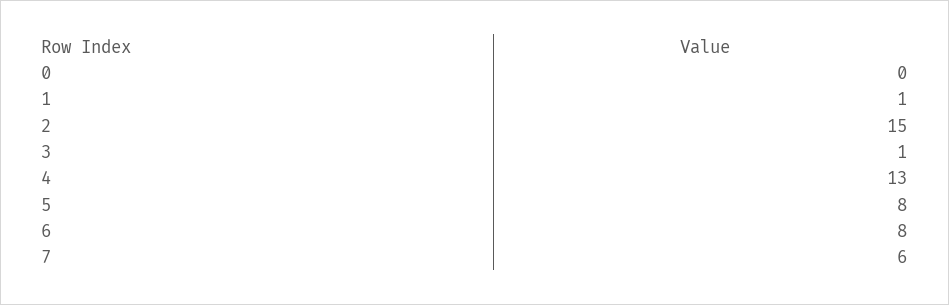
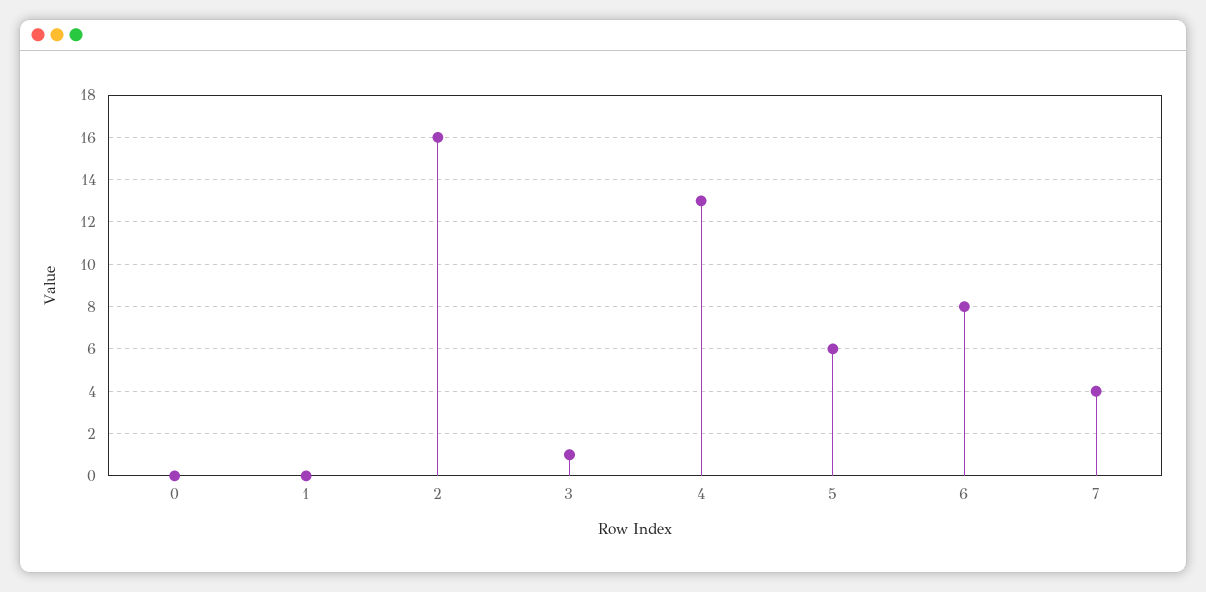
  {
    "0": 0,
-   "1": 1,
+   "1": 0,
-   "2": 15,
+   "2": 16,
    "3": 1,
    "4": 13,
-   "5": 8,
+   "5": 6,
    "6": 8,
-   "7": 6
+   "7": 4
  }

